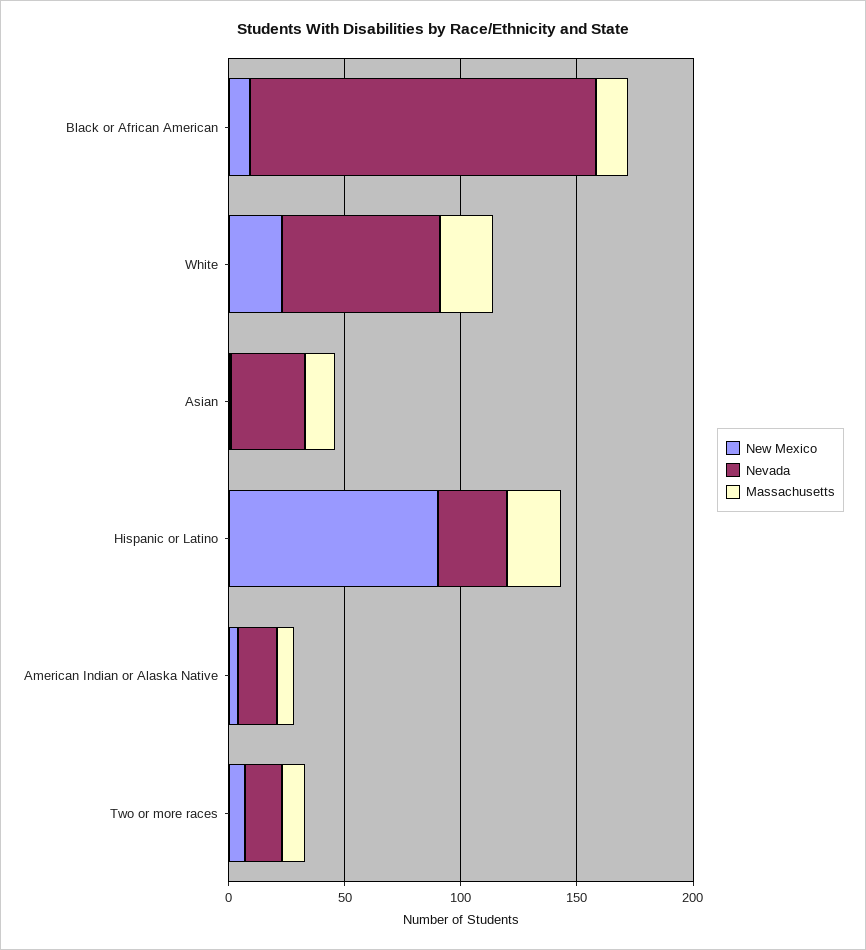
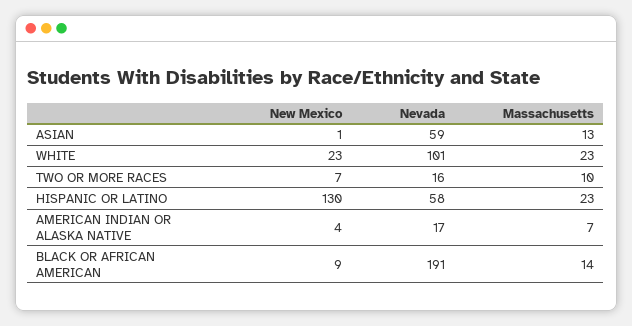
  {
    "New Mexico": {
      "Black or African American": 9,
      "White": 23,
      "Asian": 1,
-     "Hispanic or Latino": 90,
+     "Hispanic or Latino": 130,
      "American Indian or Alaska Native": 4,
      "Two or more races": 7
    },
    "Nevada": {
-     "Black or African American": 150,
+     "Black or African American": 191,
-     "White": 70,
+     "White": 101,
-     "Asian": 30,
+     "Asian": 59,
-     "Hispanic or Latino": 30,
+     "Hispanic or Latino": 58,
      "American Indian or Alaska Native": 17,
      "Two or more races": 16
    },
    "Massachusetts": {
      "Black or African American": 14,
      "White": 23,
      "Asian": 13,
      "Hispanic or Latino": 23,
      "American Indian or Alaska Native": 7,
      "Two or more races": 10
    }
  }

